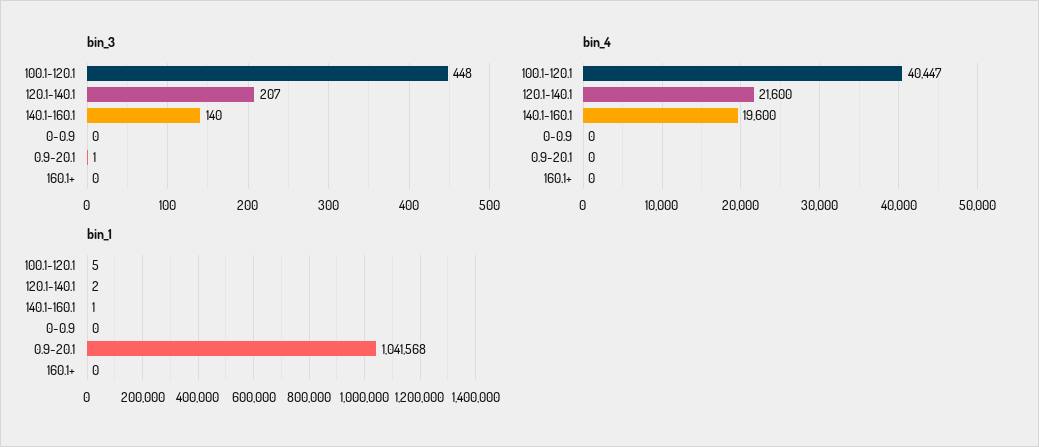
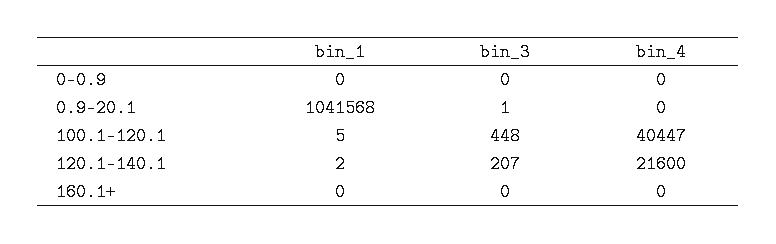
  {
    "bin_3": {
      "100.1-120.1": 448,
      "120.1-140.1": 207,
-     "140.1-160.1": 140,
      "0-0.9": 0,
      "0.9-20.1": 1,
      "160.1+": 0
    },
    "bin_4": {
      "100.1-120.1": 40447,
      "120.1-140.1": 21600,
-     "140.1-160.1": 19600,
      "0-0.9": 0,
      "0.9-20.1": 0,
      "160.1+": 0
    },
    "bin_1": {
      "100.1-120.1": 5,
      "120.1-140.1": 2,
-     "140.1-160.1": 1,
      "0-0.9": 0,
      "0.9-20.1": 1041568,
      "160.1+": 0
    }
  }

